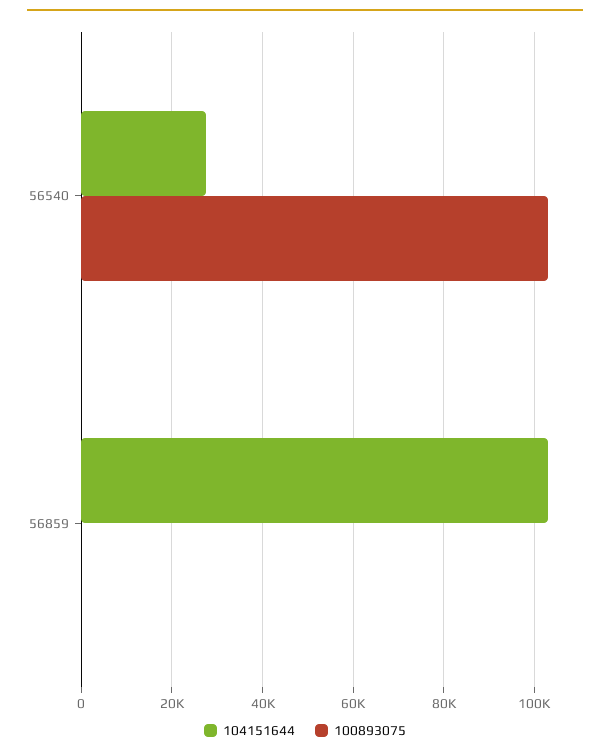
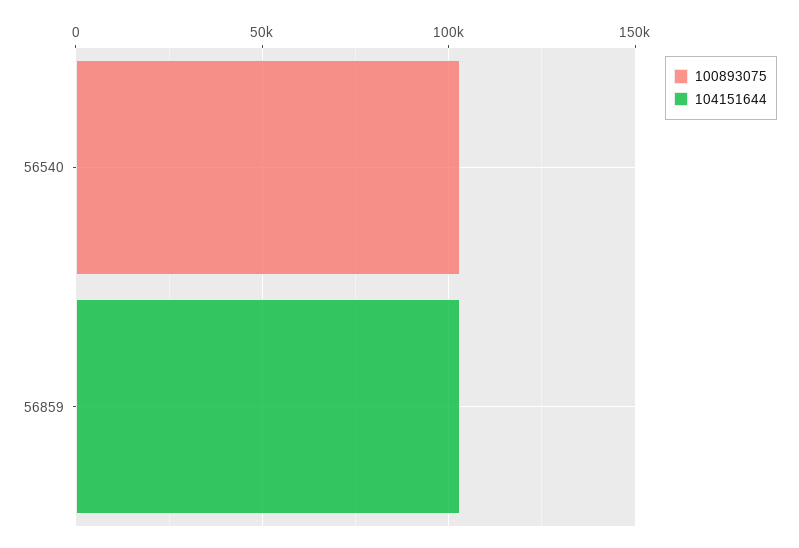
  {
    "104151644": {
-     "56540": 28000,
+     "56540": 0,
      "56859": 104000
    },
    "100893075": {
      "56540": 104000,
      "56859": 0
    }
  }

